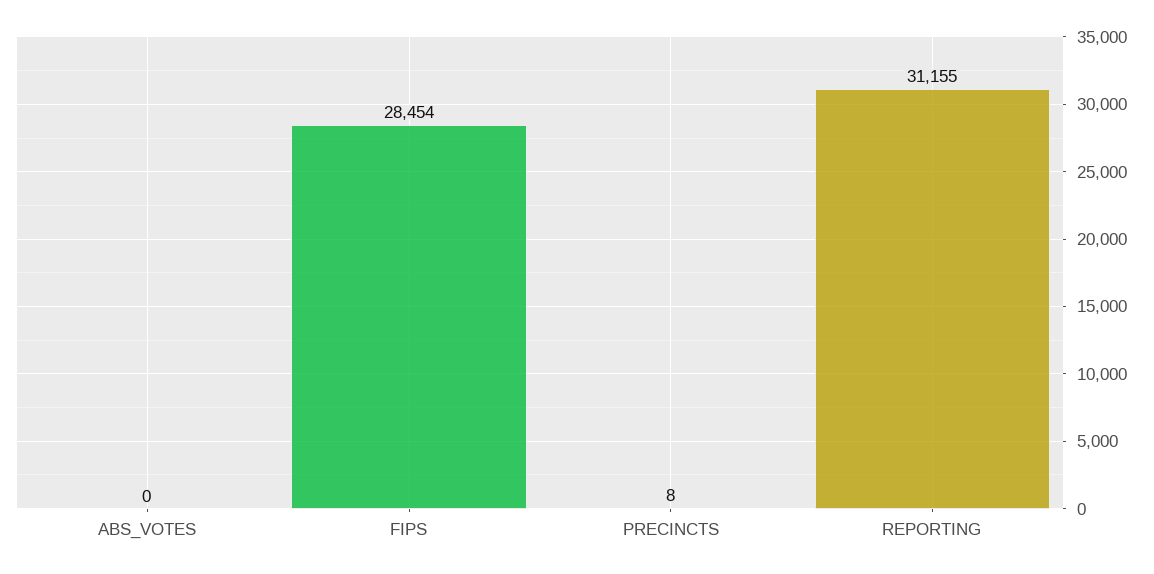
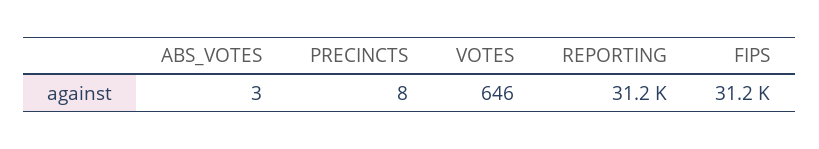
  {
-   "ABS_VOTES": 0,
+   "ABS_VOTES": 3,
-   "FIPS": 28454,
+   "FIPS": 31200,
    "PRECINCTS": 8,
-   "REPORTING": 31155
+   "REPORTING": 31155,
+   "VOTES": 646
  }

